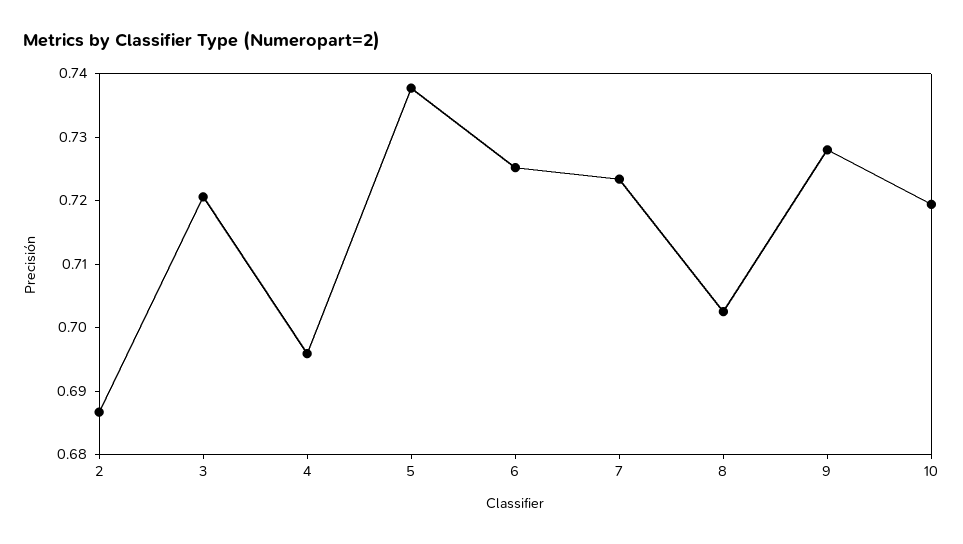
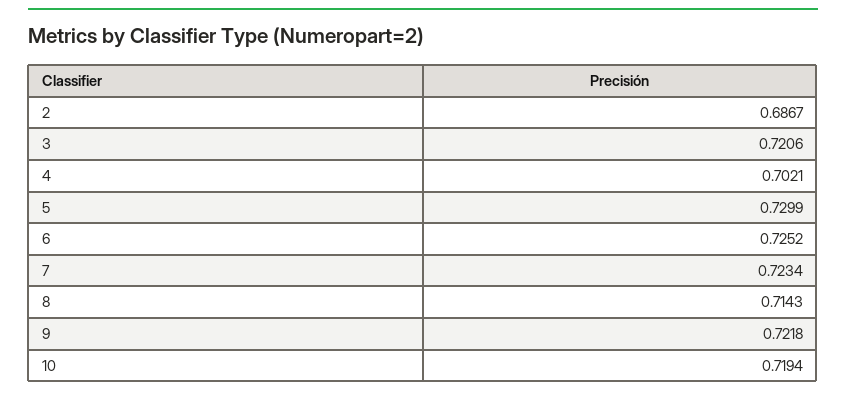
  {
    "2": 0.6867,
    "3": 0.7206,
-   "4": 0.696,
+   "4": 0.7021,
-   "5": 0.738,
+   "5": 0.7299,
    "6": 0.7252,
    "7": 0.7234,
-   "8": 0.702,
+   "8": 0.7143,
-   "9": 0.728,
+   "9": 0.7218,
    "10": 0.7194
  }

